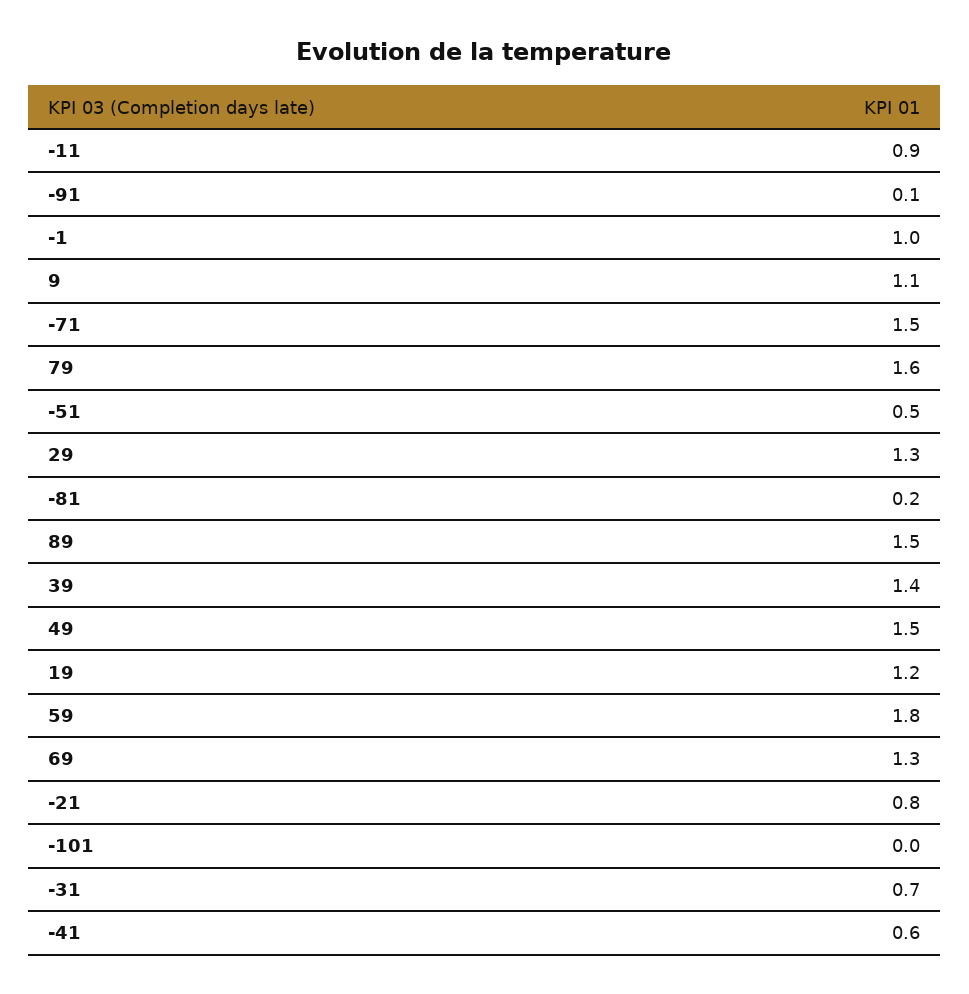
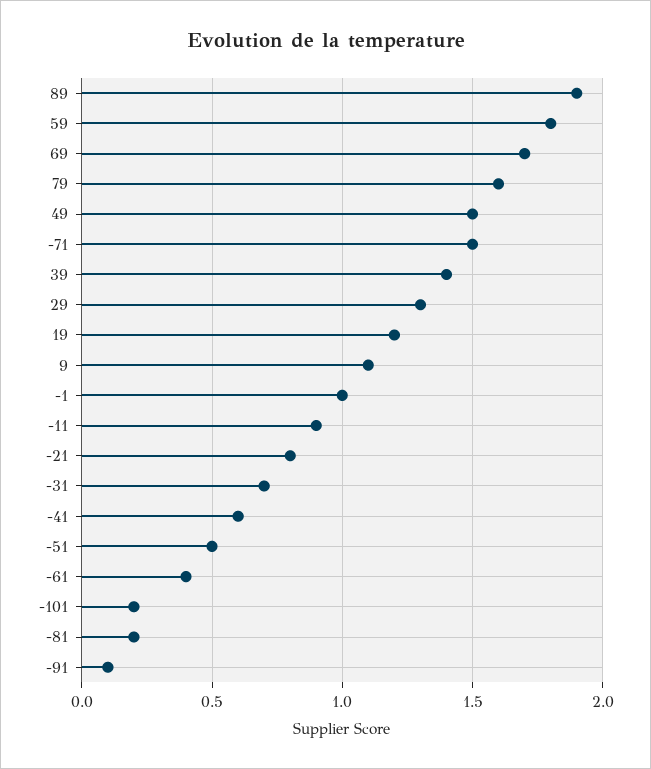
  {
    "-11": 0.9,
    "-91": 0.1,
    "-1": 1,
    "9": 1.1,
    "-71": 1.5,
    "79": 1.6,
    "-51": 0.5,
    "29": 1.3,
    "-81": 0.2,
-   "89": 1.5,
+   "89": 1.9,
    "39": 1.4,
    "49": 1.5,
    "19": 1.2,
    "59": 1.8,
-   "69": 1.3,
+   "69": 1.7,
    "-21": 0.8,
-   "-101": 0,
+   "-101": 0.2,
    "-31": 0.7,
-   "-41": 0.6
+   "-41": 0.6,
+   "-61": 0.4
  }

